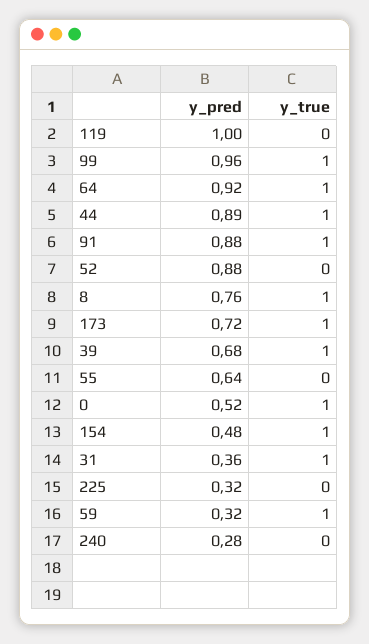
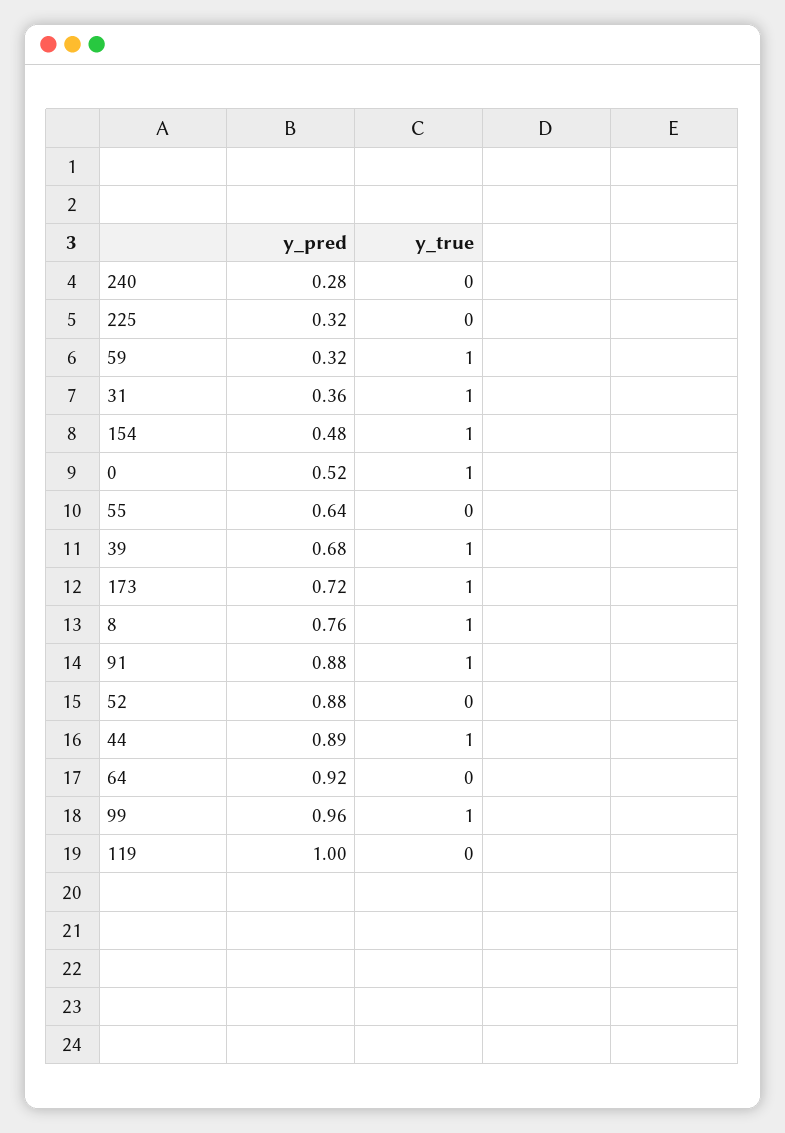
  {
    "y_pred": {
      "119": 1,
      "99": 0.96,
      "64": 0.92,
      "44": 0.89,
      "91": 0.88,
      "52": 0.88,
      "8": 0.76,
      "173": 0.72,
      "39": 0.68,
      "55": 0.64,
      "0": 0.52,
      "154": 0.48,
      "31": 0.36,
      "225": 0.32,
      "59": 0.32,
      "240": 0.28
    },
    "y_true": {
      "119": 0,
      "99": 1,
-     "64": 1,
+     "64": 0,
      "44": 1,
      "91": 1,
      "52": 0,
      "8": 1,
      "173": 1,
      "39": 1,
      "55": 0,
      "0": 1,
      "154": 1,
      "31": 1,
      "225": 0,
      "59": 1,
      "240": 0
    }
  }

